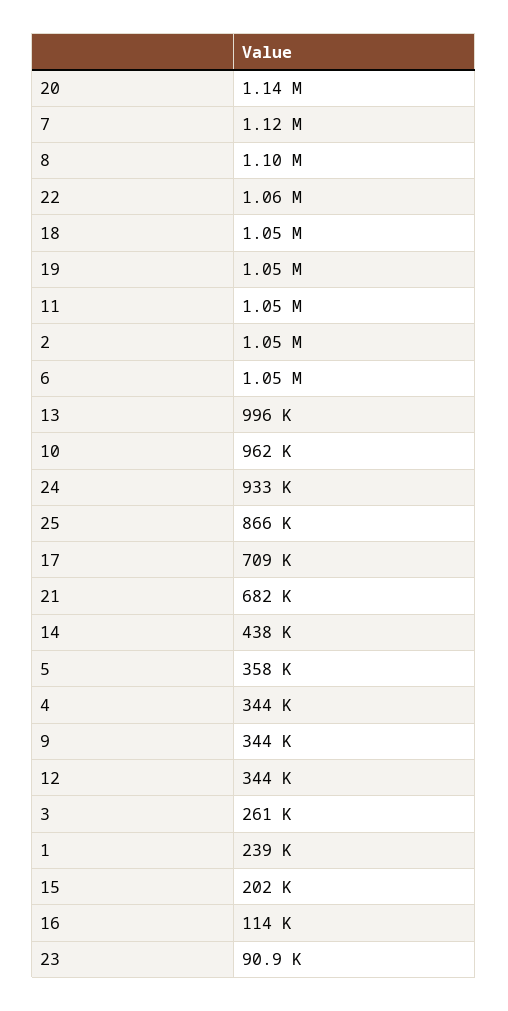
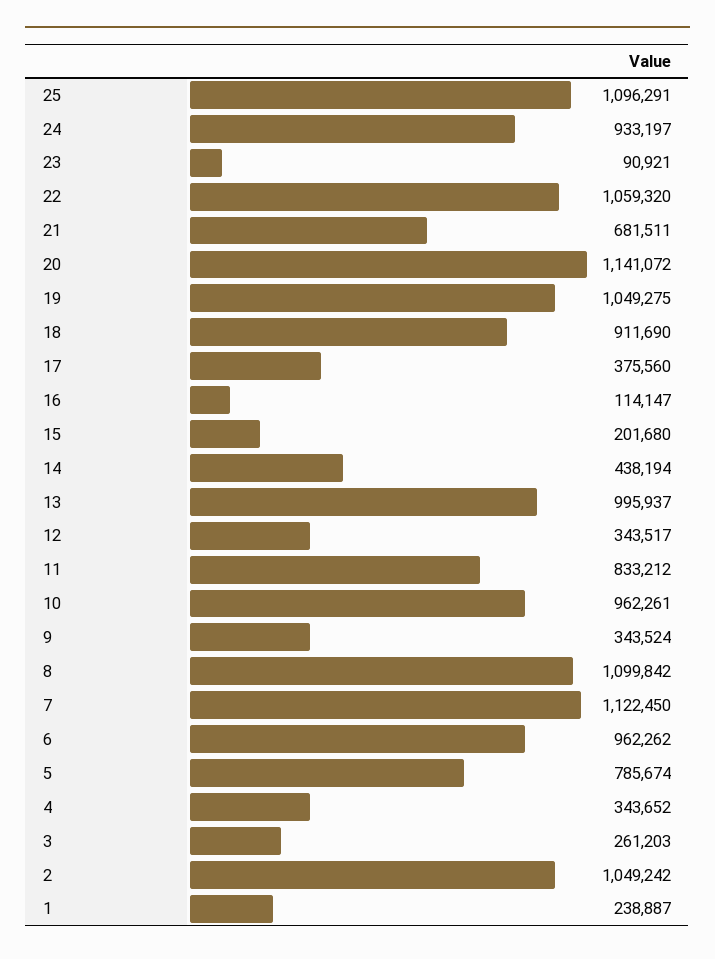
  {
    "20": 1141072,
    "7": 1122450,
    "8": 1099842,
    "22": 1059320,
-   "18": 1050000,
+   "18": 911690,
    "19": 1049275,
-   "11": 1050000,
+   "11": 833212,
    "2": 1049242,
-   "6": 1050000,
+   "6": 962262,
    "13": 995937,
    "10": 962261,
    "24": 933197,
-   "25": 866000,
+   "25": 1096291,
-   "17": 709000,
+   "17": 375560,
    "21": 681511,
    "14": 438194,
-   "5": 358000,
+   "5": 785674,
    "4": 343652,
    "9": 343524,
    "12": 343517,
    "3": 261203,
    "1": 238887,
    "15": 201680,
    "16": 114147,
    "23": 90921
  }

